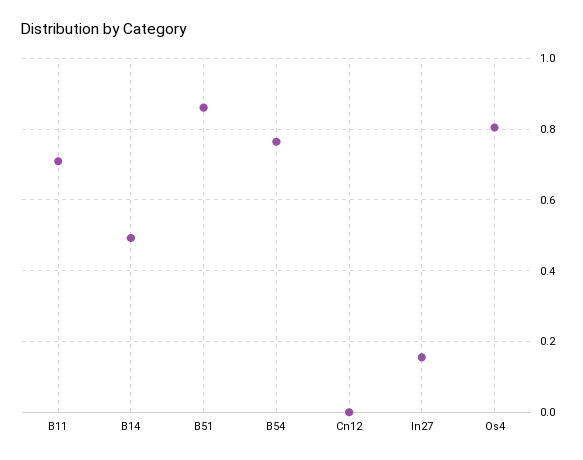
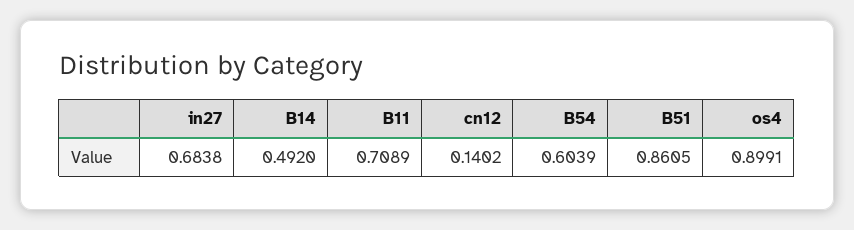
  {
    "B11": 0.7089,
    "B14": 0.492,
    "B51": 0.8605,
-   "B54": 0.76,
+   "B54": 0.6039,
-   "Cn12": 0,
+   "Cn12": 0.1402,
-   "In27": 0.16,
+   "In27": 0.6838,
-   "Os4": 0.8
+   "Os4": 0.8991
  }

